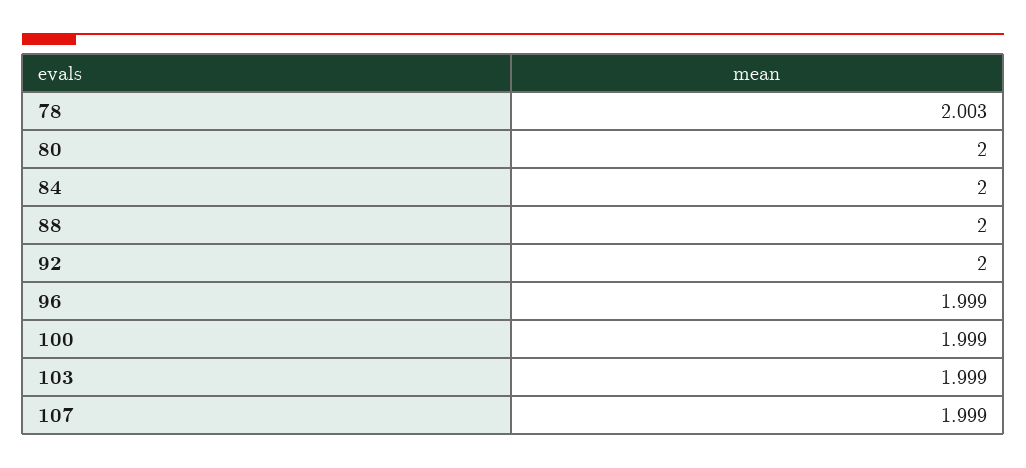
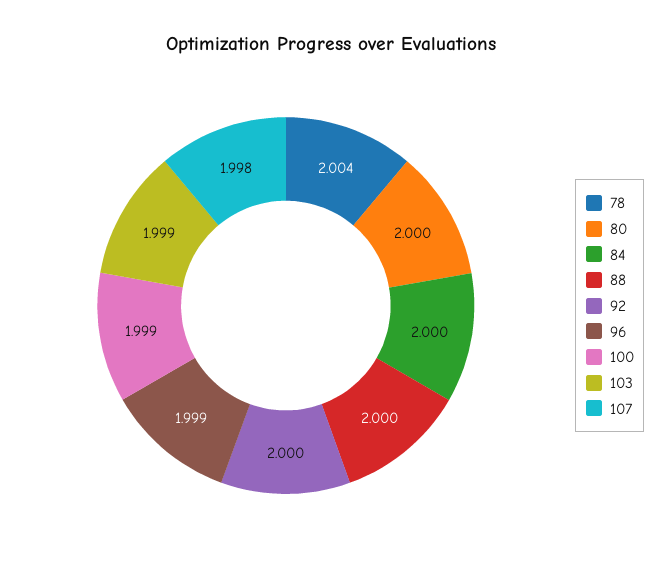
  {
-   "78": 2.003,
+   "78": 2.004,
    "80": 2,
    "84": 2,
    "88": 2,
    "92": 2,
    "96": 1.999,
    "100": 1.999,
    "103": 1.999,
-   "107": 1.999
+   "107": 1.998
  }

